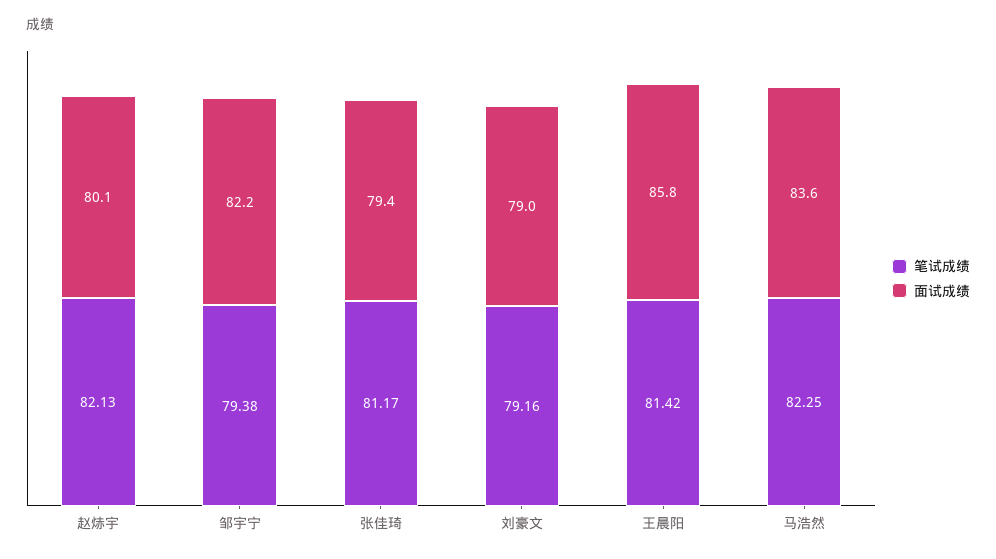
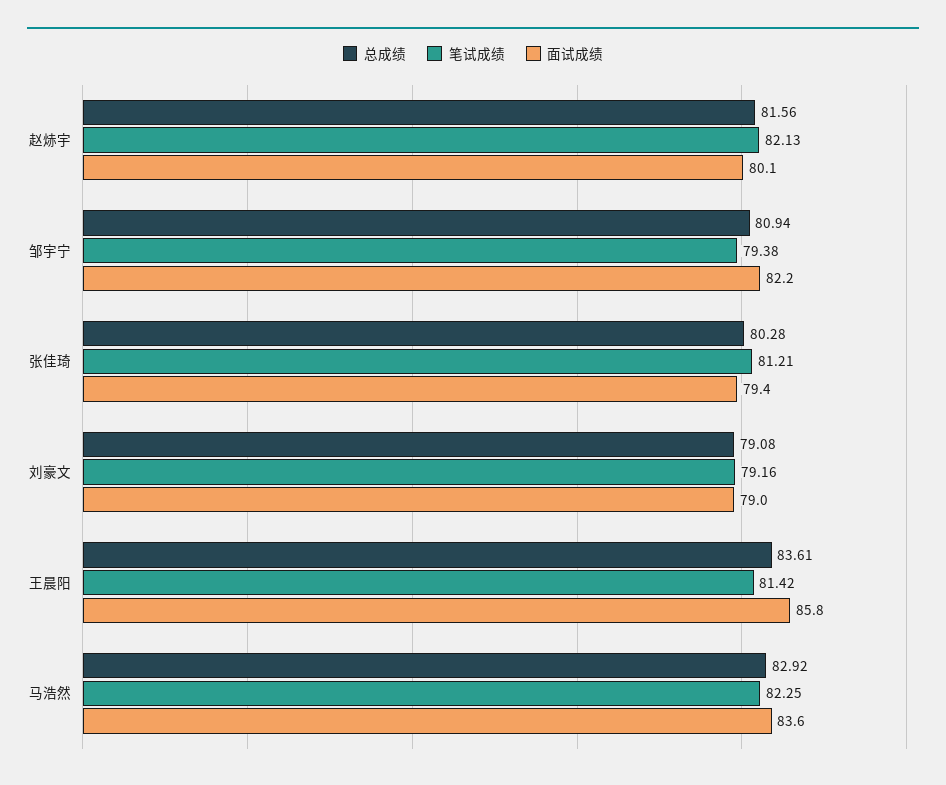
  {
    "笔试成绩": {
      "赵焃宇": 82.13,
      "邹宇宁": 79.38,
-     "张佳琦": 81.17,
+     "张佳琦": 81.21,
      "刘豪文": 79.16,
      "王晨阳": 81.42,
      "马浩然": 82.25
    },
    "面试成绩": {
      "赵焃宇": 80.1,
      "邹宇宁": 82.2,
      "张佳琦": 79.4,
      "刘豪文": 79,
      "王晨阳": 85.8,
      "马浩然": 83.6
-   }
+   },
+   "总成绩": {
+     "赵焃宇": 81.56,
+     "邹宇宁": 80.94,
+     "张佳琦": 80.28,
+     "刘豪文": 79.08,
+     "王晨阳": 83.61,
+     "马浩然": 82.92
+   }
  }

